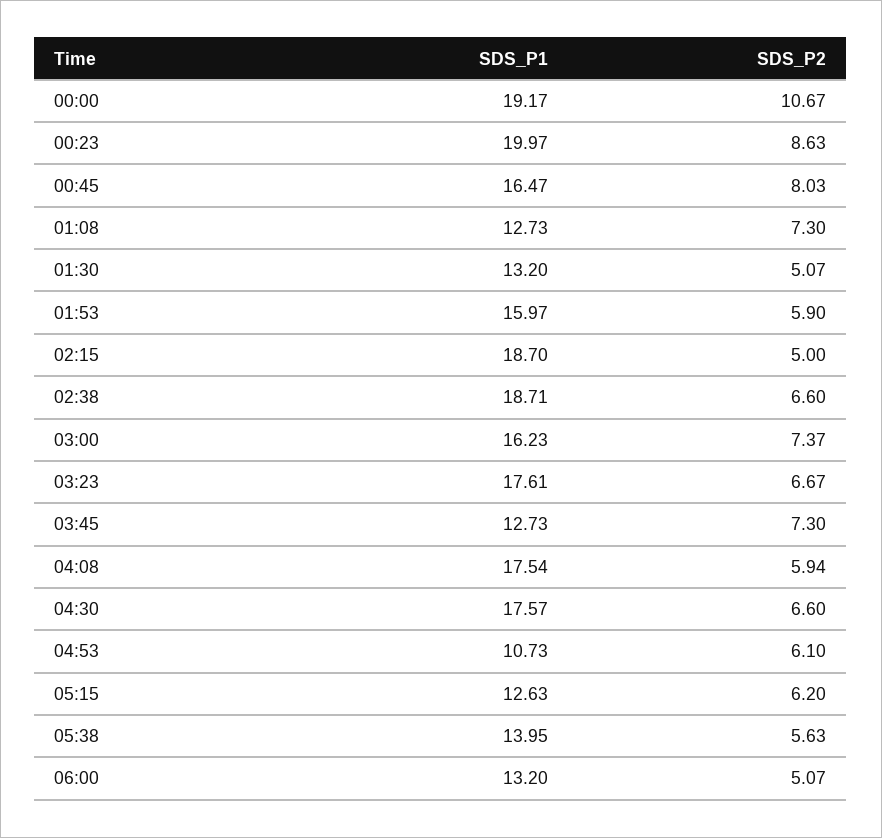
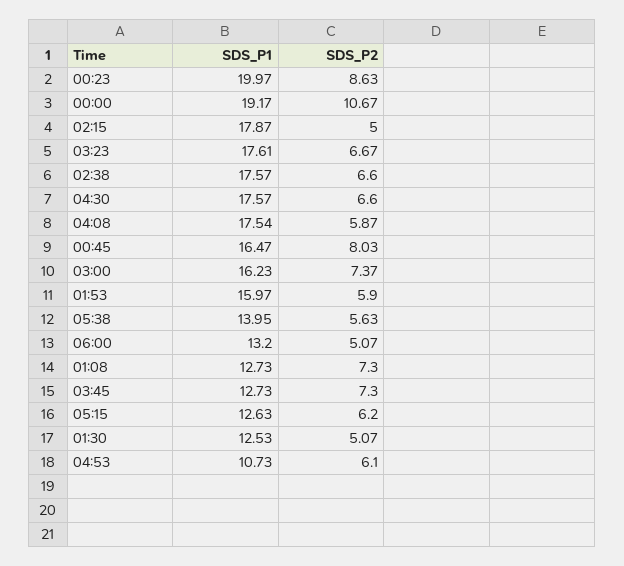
  {
    "SDS_P1": {
      "00:00": 19.17,
      "00:23": 19.97,
      "00:45": 16.47,
      "01:08": 12.73,
-     "01:30": 13.2,
+     "01:30": 12.53,
      "01:53": 15.97,
-     "02:15": 18.7,
+     "02:15": 17.87,
-     "02:38": 18.71,
+     "02:38": 17.57,
      "03:00": 16.23,
      "03:23": 17.61,
      "03:45": 12.73,
      "04:08": 17.54,
      "04:30": 17.57,
      "04:53": 10.73,
      "05:15": 12.63,
      "05:38": 13.95,
      "06:00": 13.2
    },
    "SDS_P2": {
      "00:00": 10.67,
      "00:23": 8.63,
      "00:45": 8.03,
      "01:08": 7.3,
      "01:30": 5.07,
      "01:53": 5.9,
      "02:15": 5,
      "02:38": 6.6,
      "03:00": 7.37,
      "03:23": 6.67,
      "03:45": 7.3,
-     "04:08": 5.94,
+     "04:08": 5.87,
      "04:30": 6.6,
      "04:53": 6.1,
      "05:15": 6.2,
      "05:38": 5.63,
      "06:00": 5.07
    }
  }

